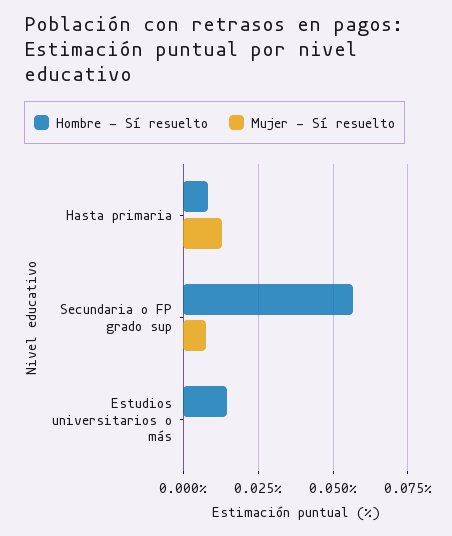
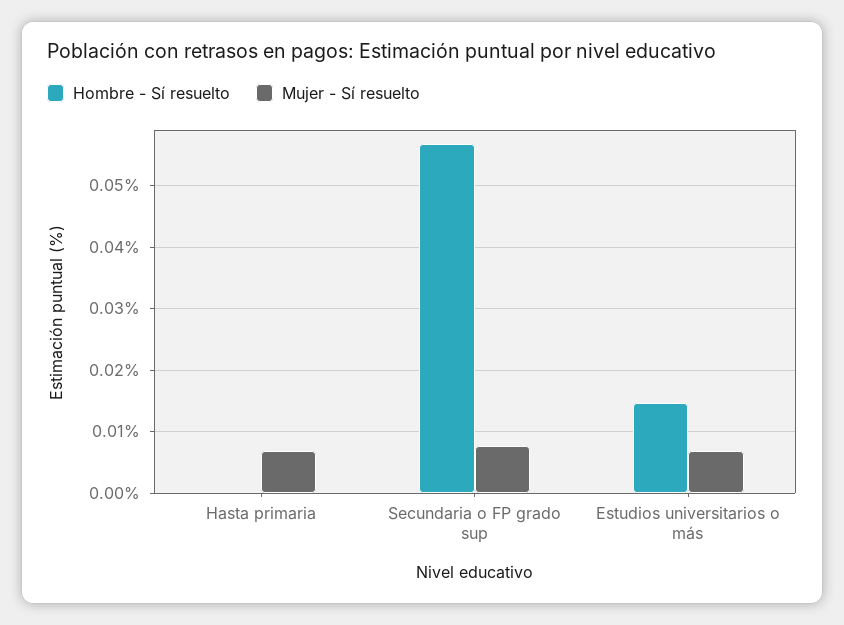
  {
    "Hombre - Sí resuelto": {
-     "Hasta primaria": 0.0075,
+     "Hasta primaria": 0,
      "Secundaria o FP grado sup": 0.057,
      "Estudios universitarios o más": 0.015
    },
    "Mujer - Sí resuelto": {
-     "Hasta primaria": 0.0125,
+     "Hasta primaria": 0.007,
      "Secundaria o FP grado sup": 0.008,
-     "Estudios universitarios o más": 0
+     "Estudios universitarios o más": 0.007
    }
  }

